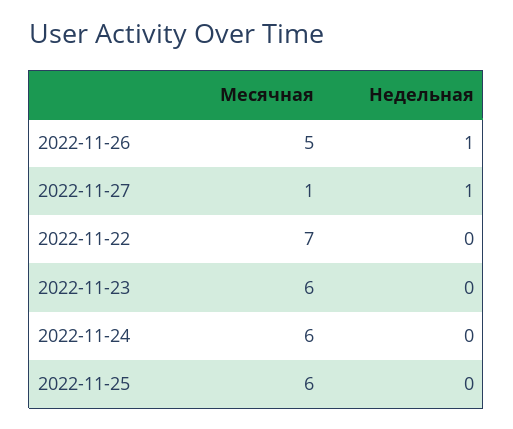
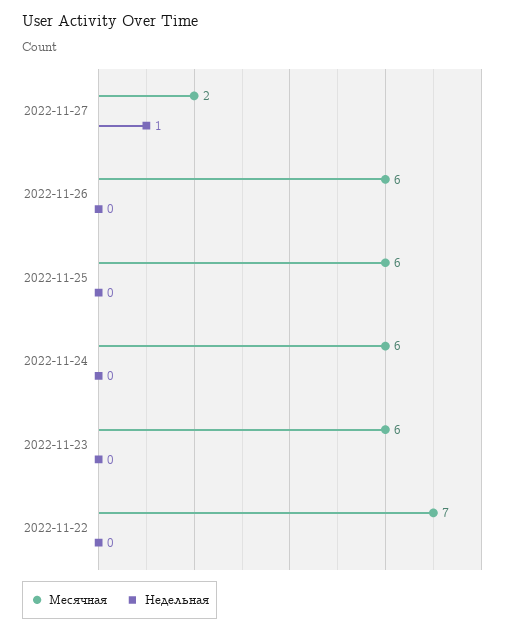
  {
    "Месячная": {
-     "2022-11-26": 5,
+     "2022-11-26": 6,
-     "2022-11-27": 1,
+     "2022-11-27": 2,
      "2022-11-22": 7,
      "2022-11-23": 6,
      "2022-11-24": 6,
      "2022-11-25": 6
    },
    "Недельная": {
-     "2022-11-26": 1,
+     "2022-11-26": 0,
      "2022-11-27": 1,
      "2022-11-22": 0,
      "2022-11-23": 0,
      "2022-11-24": 0,
      "2022-11-25": 0
    }
  }

